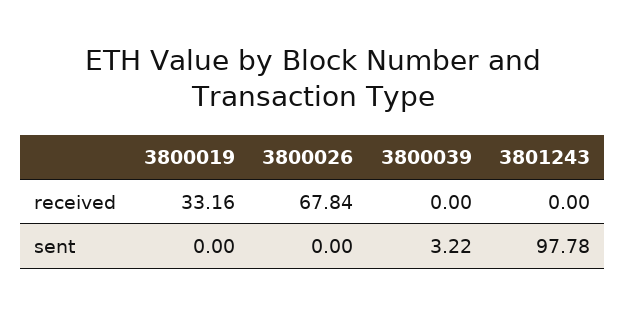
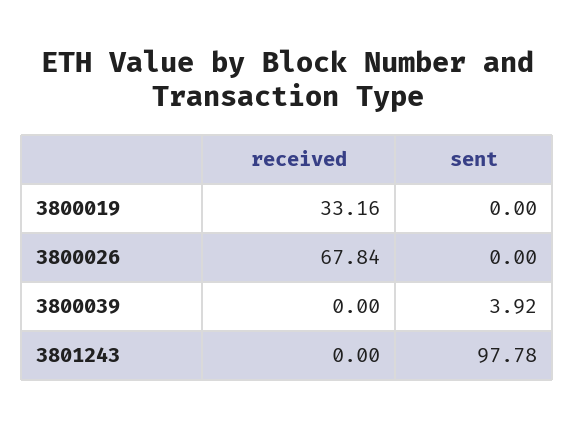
  {
    "3800019": {
      "received": 33.16,
      "sent": 0
    },
    "3800026": {
      "received": 67.84,
      "sent": 0
    },
    "3800039": {
      "received": 0,
-     "sent": 3.22
+     "sent": 3.92
    },
    "3801243": {
      "received": 0,
      "sent": 97.78
    }
  }

